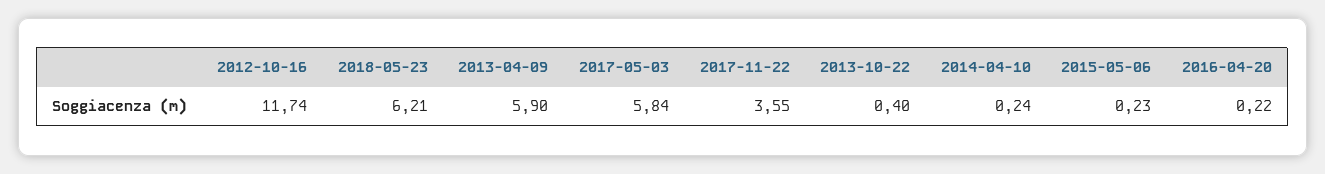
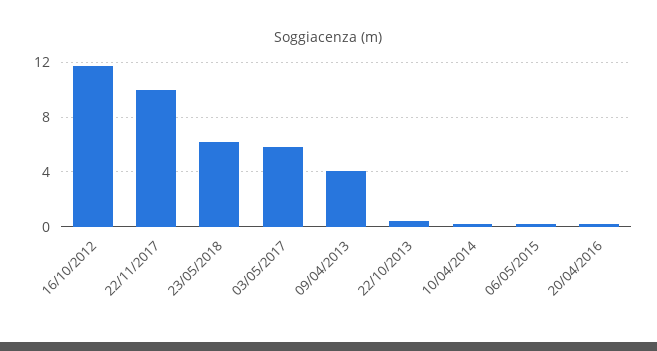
  {
    "2012-10-16": 11.74,
    "2018-05-23": 6.21,
-   "2013-04-09": 5.9,
+   "2013-04-09": 4,
    "2017-05-03": 5.84,
-   "2017-11-22": 3.55,
+   "2017-11-22": 10,
    "2013-10-22": 0.4,
    "2014-04-10": 0.24,
    "2015-05-06": 0.23,
    "2016-04-20": 0.22
  }

